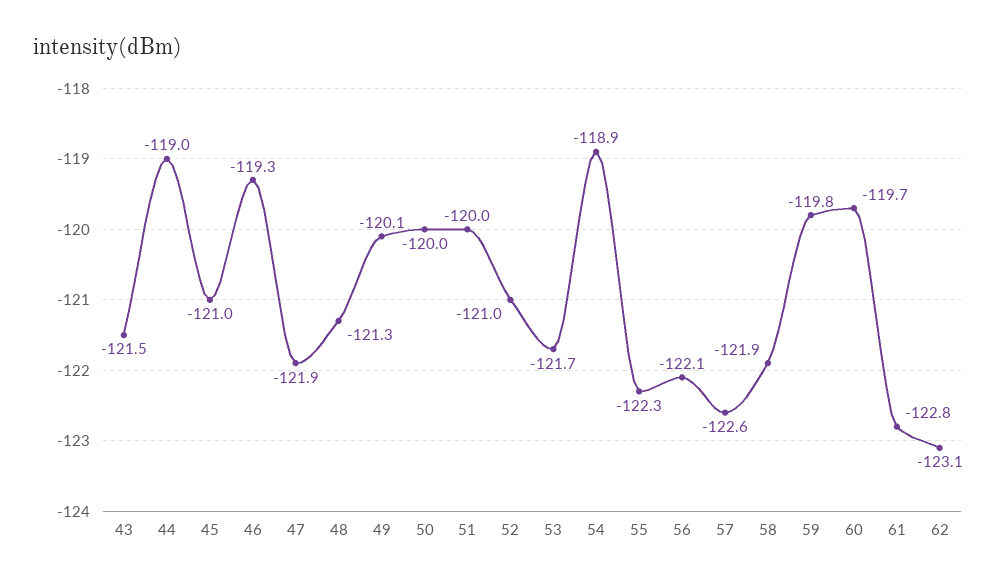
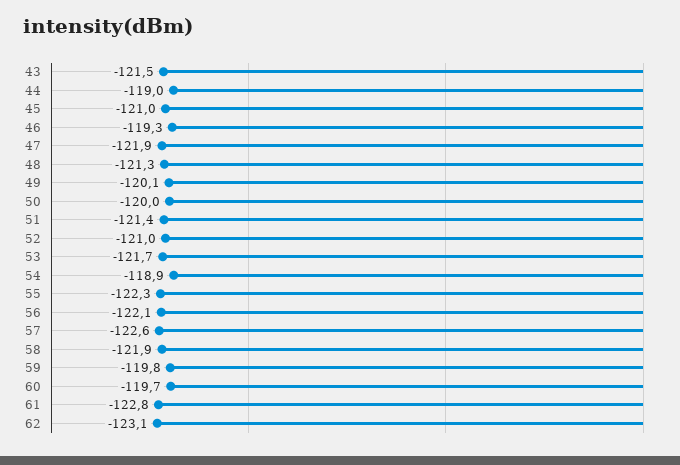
  {
    "43": -121.5,
    "44": -119,
    "45": -121,
    "46": -119.3,
    "47": -121.9,
    "48": -121.3,
    "49": -120.1,
    "50": -120,
-   "51": -120,
+   "51": -121.4,
    "52": -121,
    "53": -121.7,
    "54": -118.9,
    "55": -122.3,
    "56": -122.1,
    "57": -122.6,
    "58": -121.9,
    "59": -119.8,
    "60": -119.7,
    "61": -122.8,
    "62": -123.1
  }

